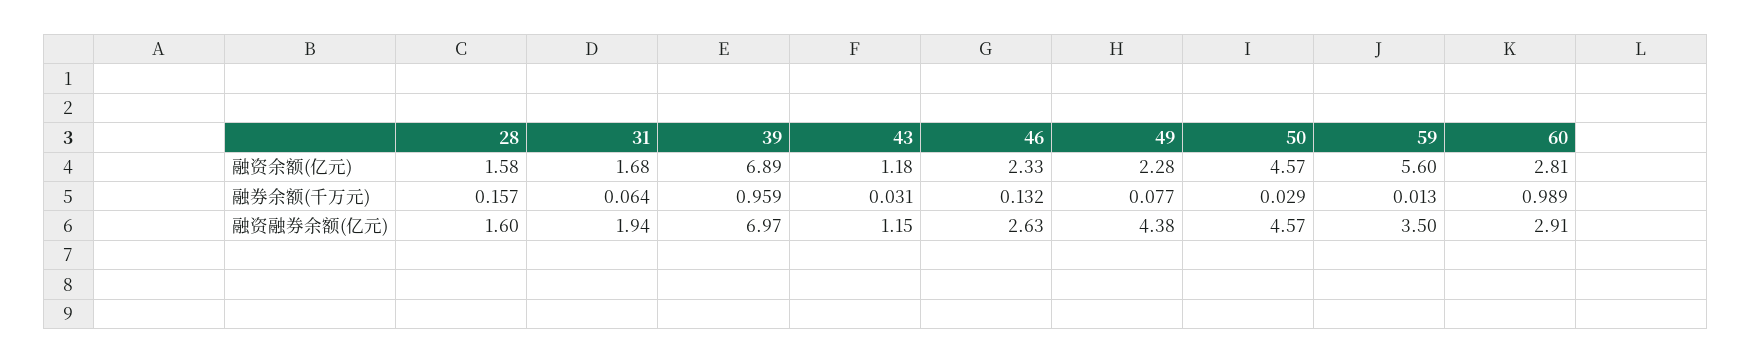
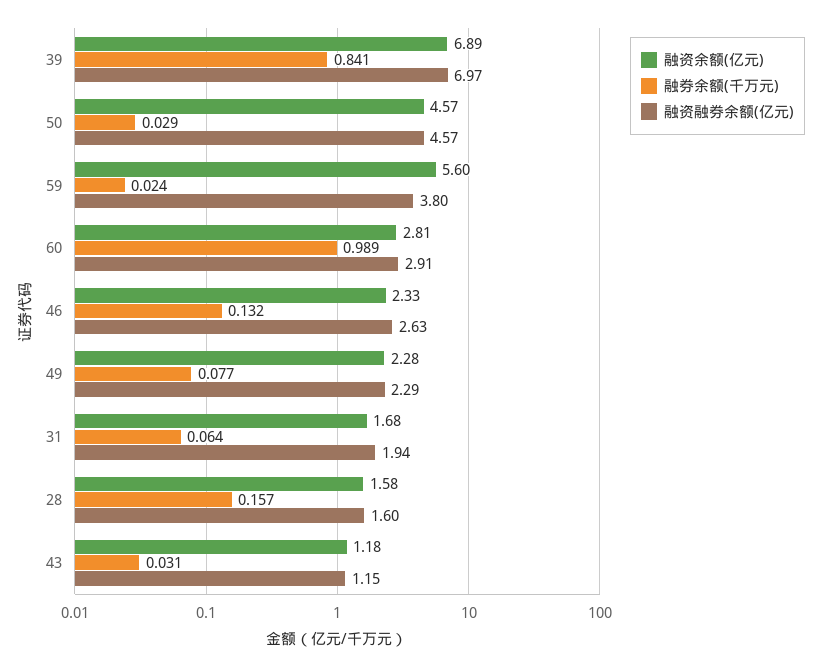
  {
    "融资余额(亿元)": {
      "28": 1.58,
      "31": 1.68,
      "39": 6.89,
      "43": 1.18,
      "46": 2.33,
      "49": 2.28,
      "50": 4.57,
      "59": 5.6,
      "60": 2.81
    },
    "融券余额(千万元)": {
      "28": 0.157,
      "31": 0.064,
-     "39": 0.959,
+     "39": 0.841,
      "43": 0.031,
      "46": 0.132,
      "49": 0.077,
      "50": 0.029,
-     "59": 0.013,
+     "59": 0.024,
      "60": 0.989
    },
    "融资融券余额(亿元)": {
      "28": 1.6,
      "31": 1.94,
      "39": 6.97,
      "43": 1.15,
      "46": 2.63,
-     "49": 4.38,
+     "49": 2.29,
      "50": 4.57,
-     "59": 3.5,
+     "59": 3.8,
      "60": 2.91
    }
  }

